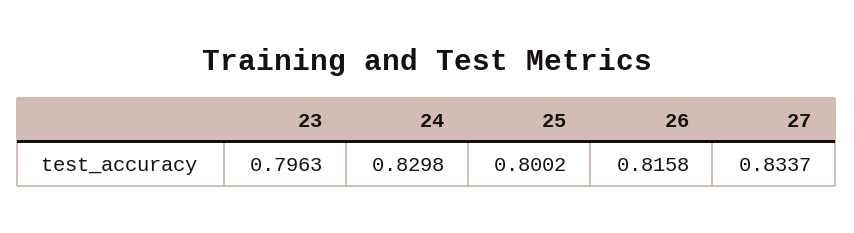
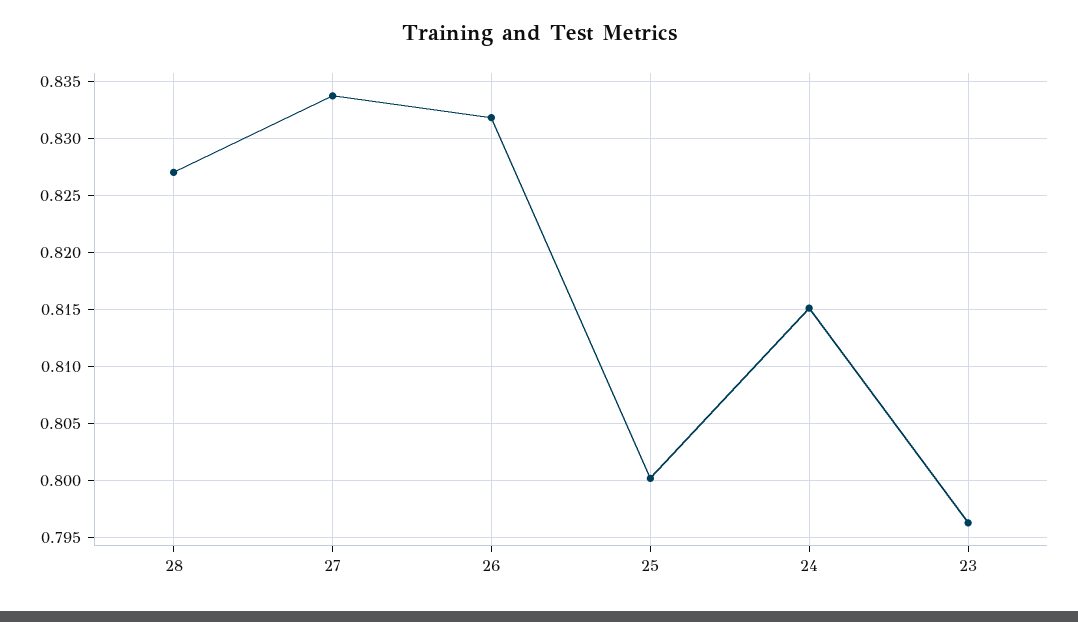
  {
    "23": 0.7963,
-   "24": 0.8298,
+   "24": 0.815,
    "25": 0.8002,
-   "26": 0.8158,
+   "26": 0.832,
-   "27": 0.8337
+   "27": 0.8337,
+   "28": 0.827
  }

